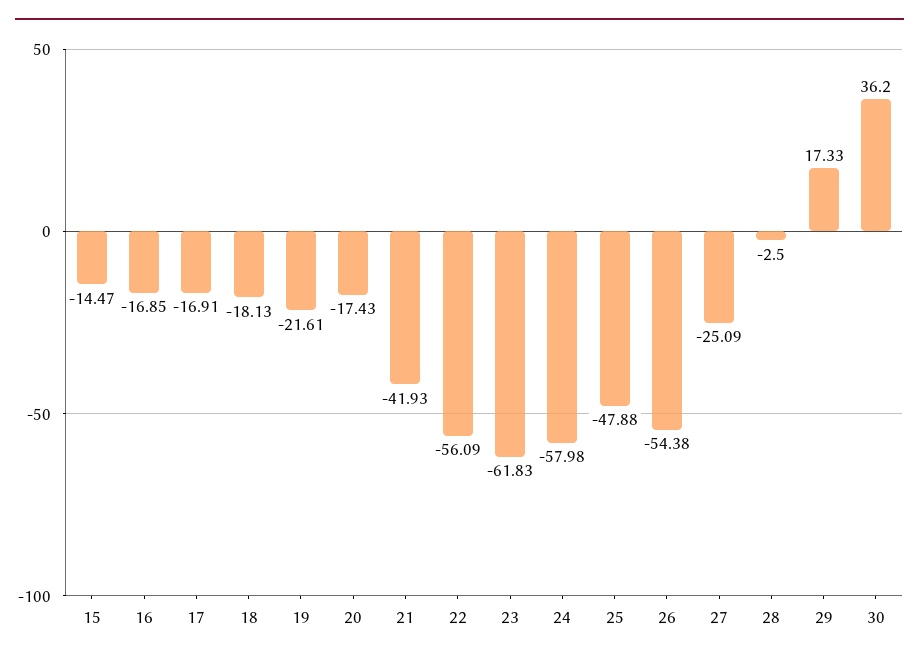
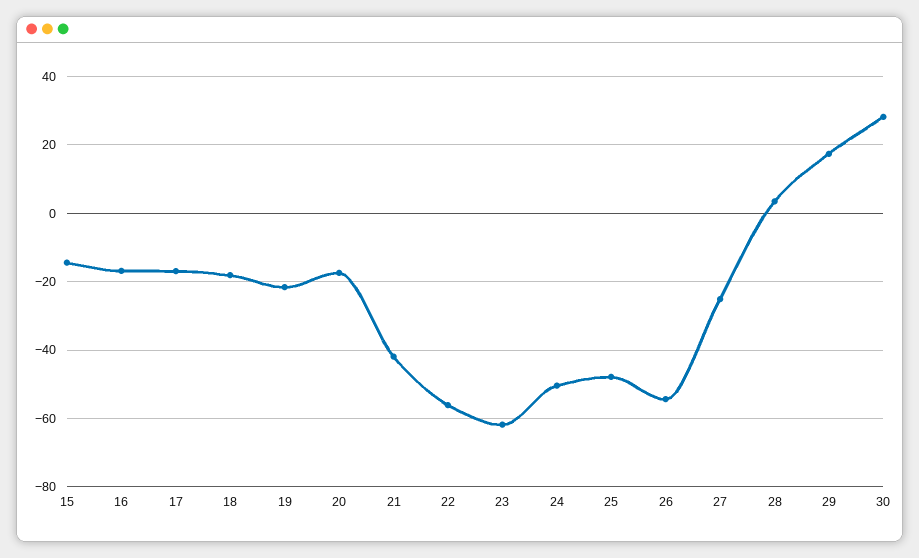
  {
    "15": -14.47,
    "16": -16.85,
    "17": -16.91,
    "18": -18.13,
    "19": -21.61,
    "20": -17.43,
    "21": -41.93,
    "22": -56.09,
    "23": -61.83,
-   "24": -57.98,
+   "24": -50,
    "25": -47.88,
    "26": -54.38,
    "27": -25.09,
-   "28": -2.5,
+   "28": 4,
    "29": 17.33,
-   "30": 36.2
+   "30": 28
  }

